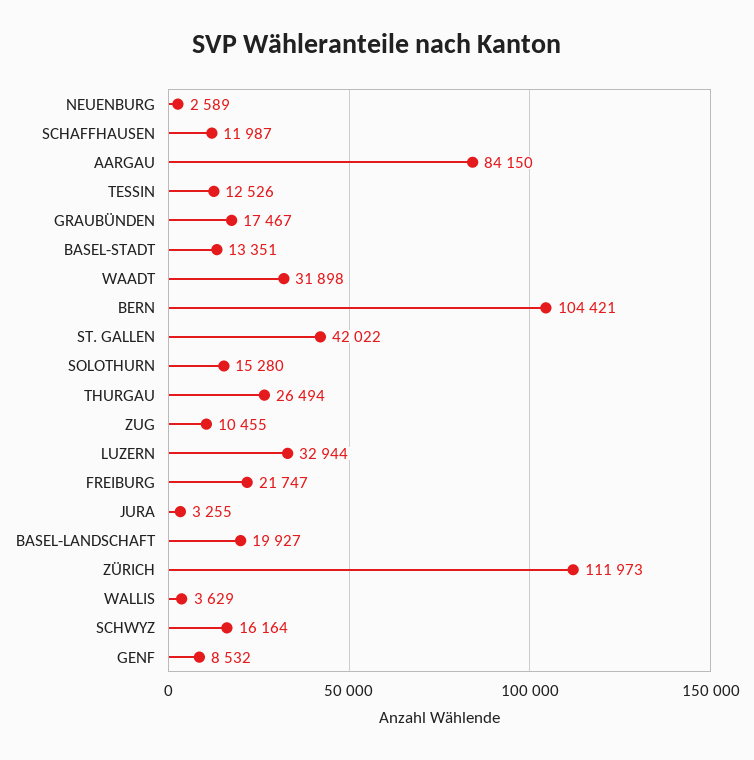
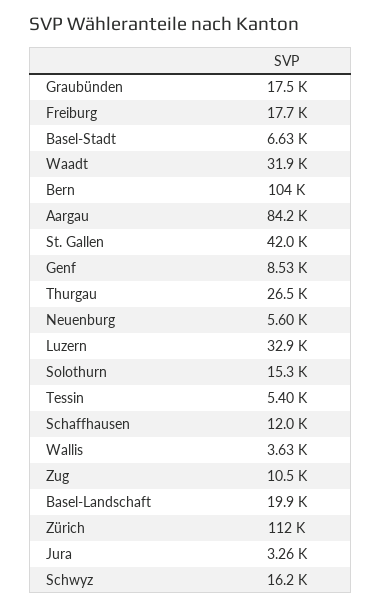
  {
-   "NEUENBURG": 2589,
+   "NEUENBURG": 5600,
    "SCHAFFHAUSEN": 11987,
    "AARGAU": 84150,
-   "TESSIN": 12526,
+   "TESSIN": 5400,
    "GRAUBÜNDEN": 17467,
-   "BASEL-STADT": 13351,
+   "BASEL-STADT": 6630,
    "WAADT": 31898,
    "BERN": 104421,
    "ST. GALLEN": 42022,
    "SOLOTHURN": 15280,
    "THURGAU": 26494,
    "ZUG": 10455,
    "LUZERN": 32944,
-   "FREIBURG": 21747,
+   "FREIBURG": 17700,
    "JURA": 3255,
    "BASEL-LANDSCHAFT": 19927,
    "ZÜRICH": 111973,
    "WALLIS": 3629,
    "SCHWYZ": 16164,
    "GENF": 8532
  }

